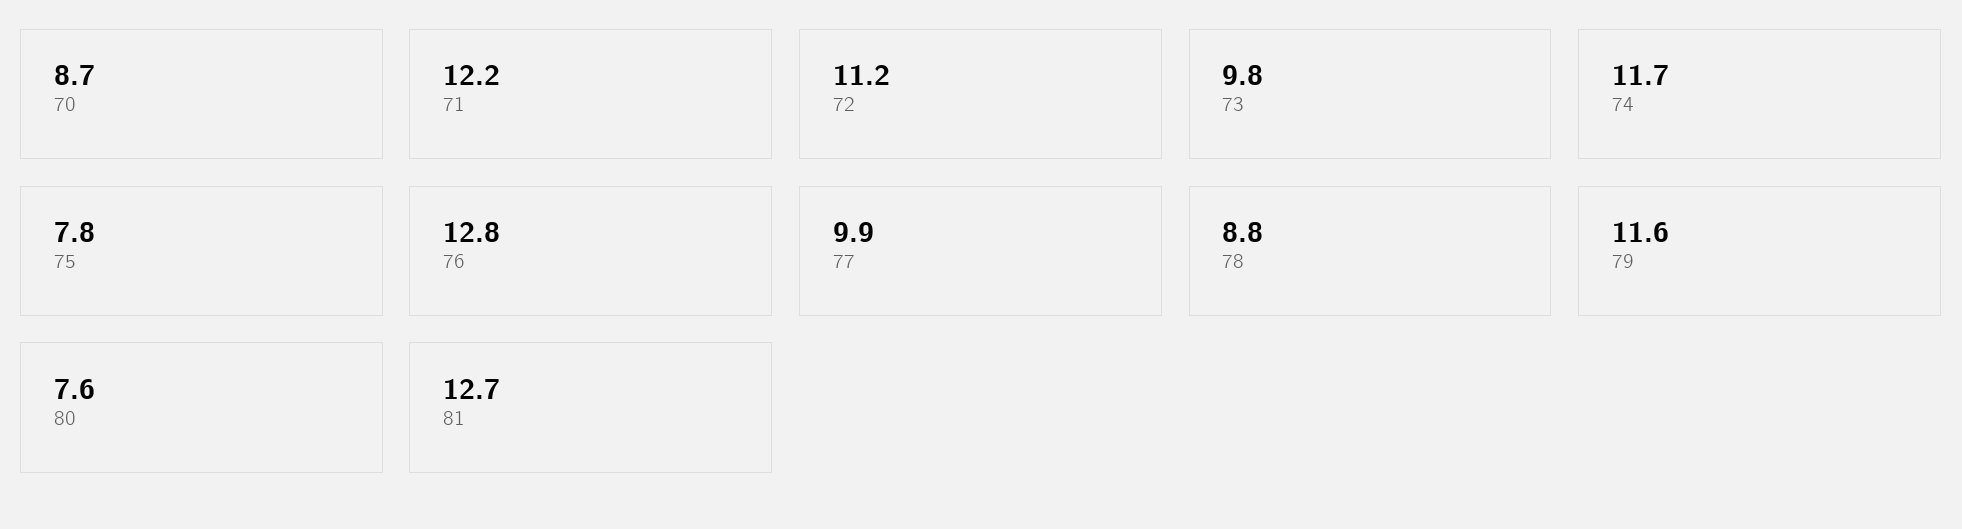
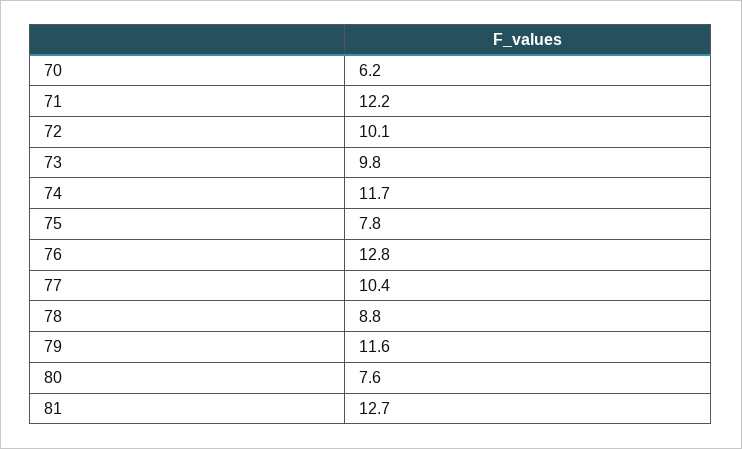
  {
-   "70": 8.7,
+   "70": 6.2,
    "71": 12.2,
-   "72": 11.2,
+   "72": 10.1,
    "73": 9.8,
    "74": 11.7,
    "75": 7.8,
    "76": 12.8,
-   "77": 9.9,
+   "77": 10.4,
    "78": 8.8,
    "79": 11.6,
    "80": 7.6,
    "81": 12.7
  }

